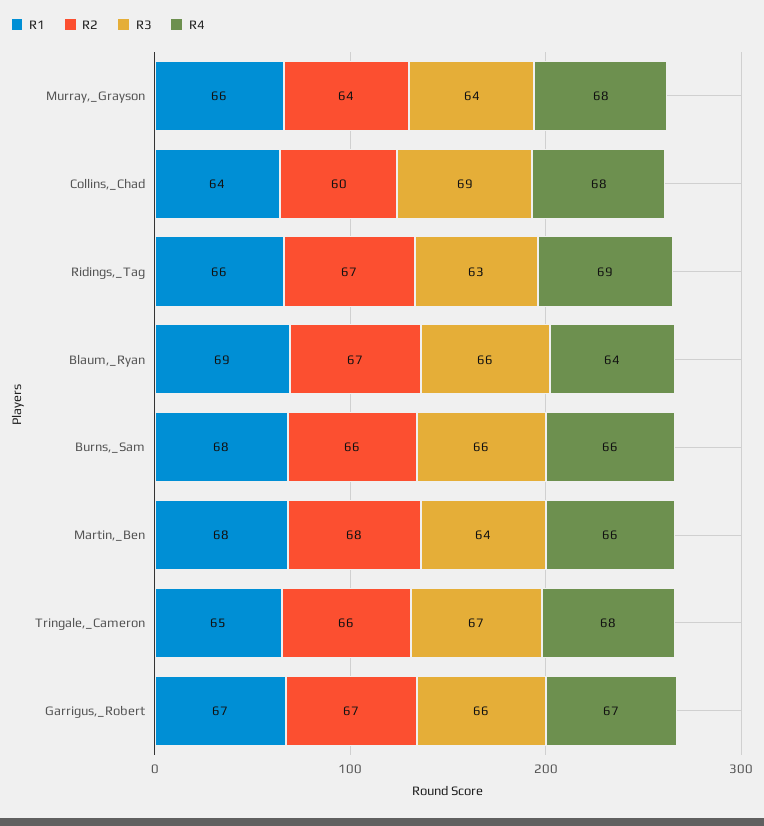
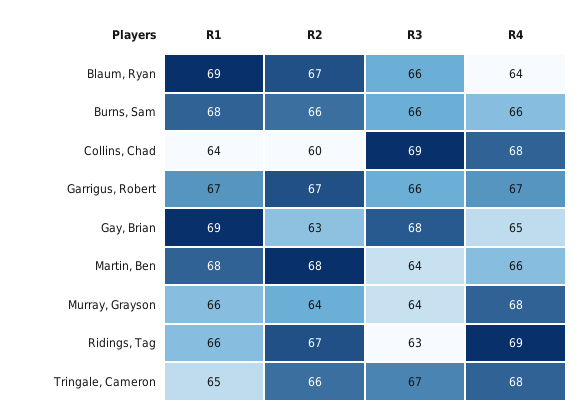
  {
    "R1": {
      "Murray,_Grayson": 66,
      "Collins,_Chad": 64,
      "Ridings,_Tag": 66,
      "Blaum,_Ryan": 69,
      "Burns,_Sam": 68,
      "Martin,_Ben": 68,
      "Tringale,_Cameron": 65,
-     "Garrigus,_Robert": 67
+     "Garrigus,_Robert": 67,
+     "Gay, Brian": 69
    },
    "R2": {
      "Murray,_Grayson": 64,
      "Collins,_Chad": 60,
      "Ridings,_Tag": 67,
      "Blaum,_Ryan": 67,
      "Burns,_Sam": 66,
      "Martin,_Ben": 68,
      "Tringale,_Cameron": 66,
-     "Garrigus,_Robert": 67
+     "Garrigus,_Robert": 67,
+     "Gay, Brian": 63
    },
    "R3": {
      "Murray,_Grayson": 64,
      "Collins,_Chad": 69,
      "Ridings,_Tag": 63,
      "Blaum,_Ryan": 66,
      "Burns,_Sam": 66,
      "Martin,_Ben": 64,
      "Tringale,_Cameron": 67,
-     "Garrigus,_Robert": 66
+     "Garrigus,_Robert": 66,
+     "Gay, Brian": 68
    },
    "R4": {
      "Murray,_Grayson": 68,
      "Collins,_Chad": 68,
      "Ridings,_Tag": 69,
      "Blaum,_Ryan": 64,
      "Burns,_Sam": 66,
      "Martin,_Ben": 66,
      "Tringale,_Cameron": 68,
-     "Garrigus,_Robert": 67
+     "Garrigus,_Robert": 67,
+     "Gay, Brian": 65
    }
  }

